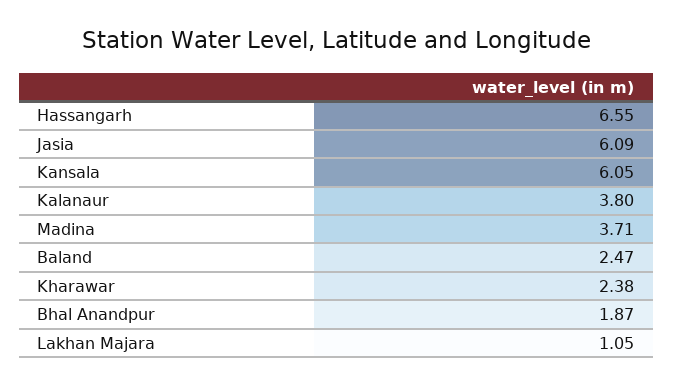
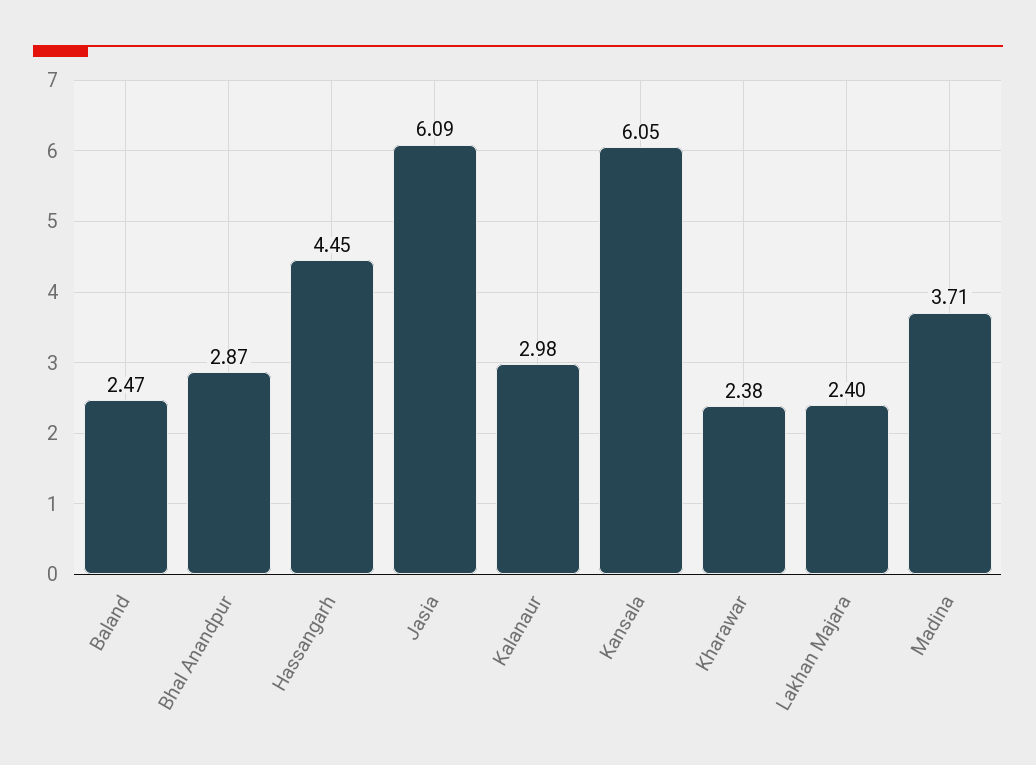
  {
-   "Hassangarh": 6.55,
+   "Hassangarh": 4.45,
    "Jasia": 6.09,
    "Kansala": 6.05,
-   "Kalanaur": 3.8,
+   "Kalanaur": 2.98,
    "Madina": 3.71,
    "Baland": 2.47,
    "Kharawar": 2.38,
-   "Bhal Anandpur": 1.87,
+   "Bhal Anandpur": 2.87,
-   "Lakhan Majara": 1.05
+   "Lakhan Majara": 2.4
  }

